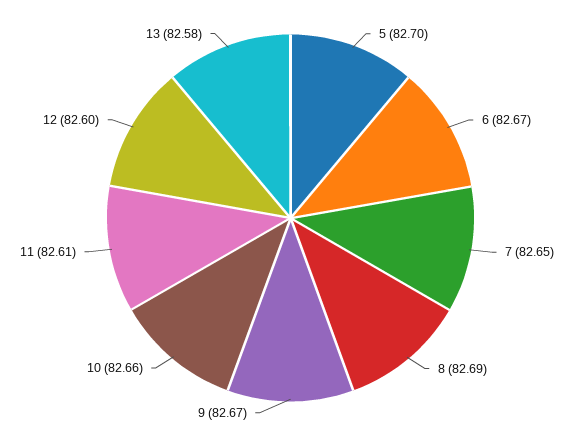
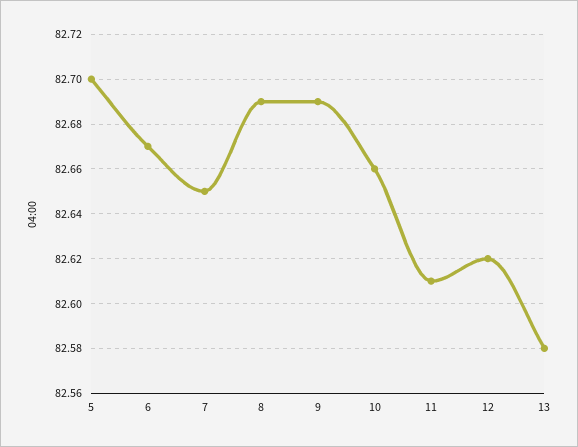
  {
    "5": 82.7,
    "6": 82.67,
    "7": 82.65,
    "8": 82.69,
-   "9": 82.67,
+   "9": 82.69,
    "10": 82.66,
    "11": 82.61,
-   "12": 82.6,
+   "12": 82.62,
    "13": 82.58
  }

